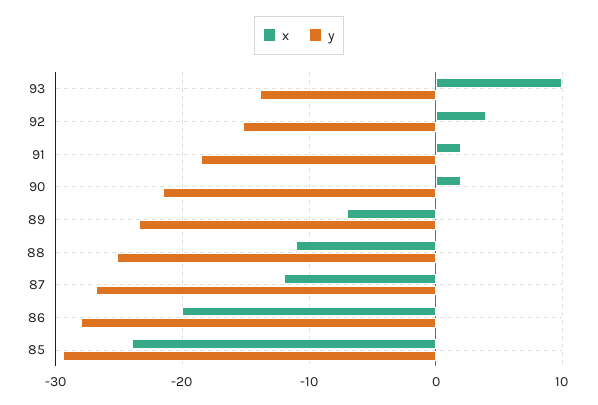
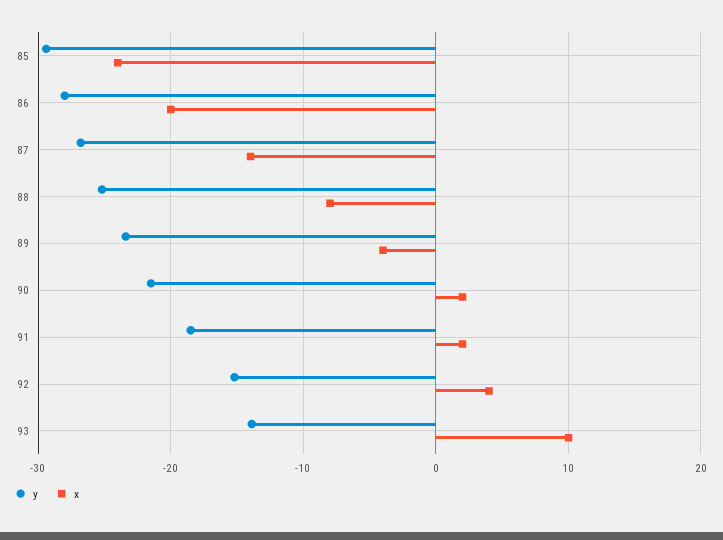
  {
    "x": {
      "93": 10,
      "92": 4,
      "91": 2,
      "90": 2,
-     "89": -7,
+     "89": -4,
-     "88": -11,
+     "88": -8,
-     "87": -12,
+     "87": -14,
      "86": -20,
      "85": -24
    },
    "y": {
      "93": -14,
      "92": -15,
      "91": -19,
      "90": -22,
      "89": -23,
      "88": -25,
      "87": -27,
      "86": -28,
      "85": -29
    }
  }

